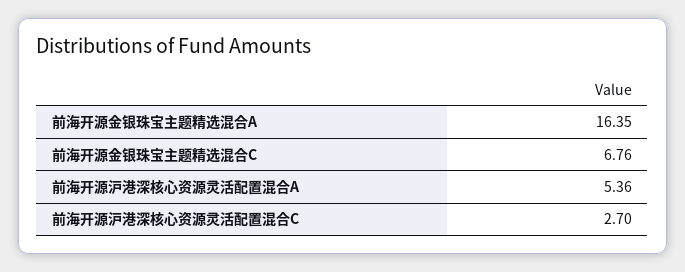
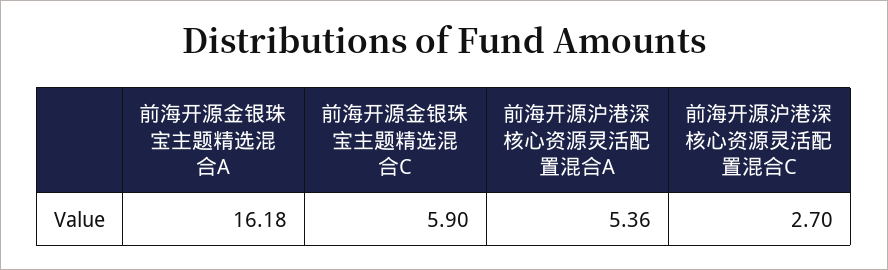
  {
-   "前海开源金银珠宝主题精选混合A": 16.35,
+   "前海开源金银珠宝主题精选混合A": 16.18,
-   "前海开源金银珠宝主题精选混合C": 6.76,
+   "前海开源金银珠宝主题精选混合C": 5.9,
    "前海开源沪港深核心资源灵活配置混合A": 5.36,
    "前海开源沪港深核心资源灵活配置混合C": 2.7
  }

